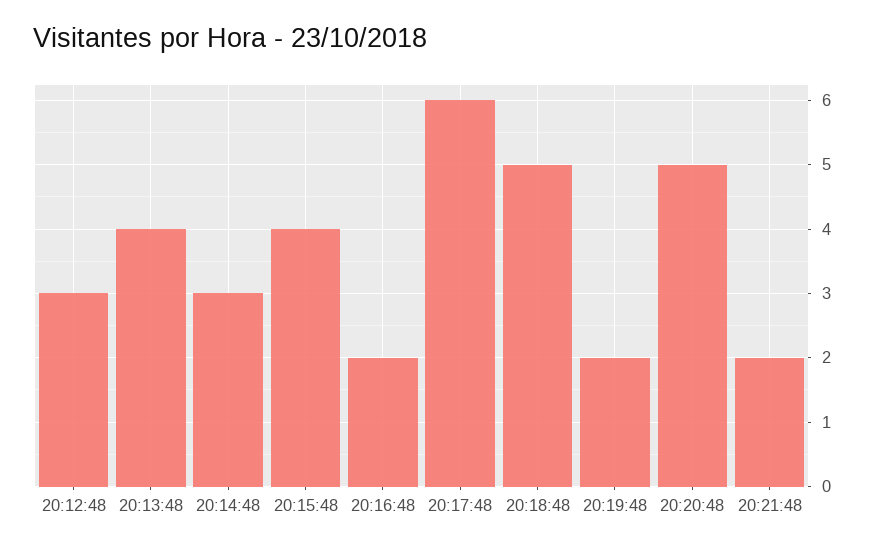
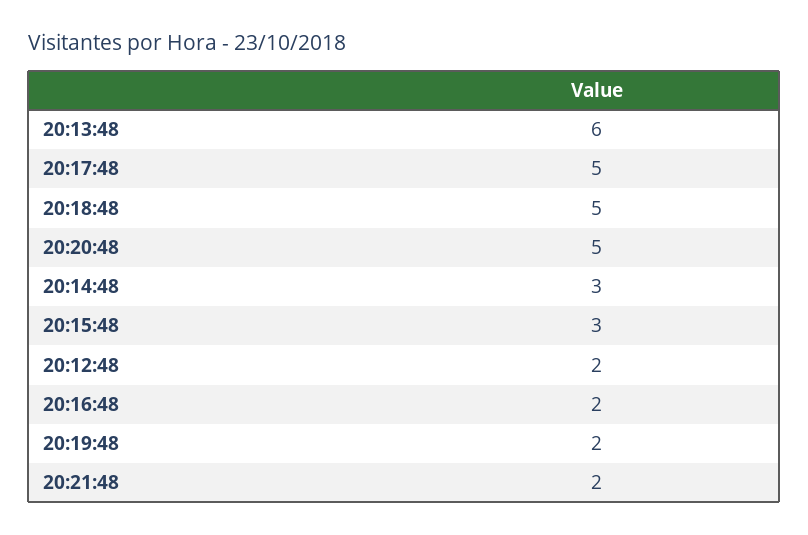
  {
-   "20:12:48": 3,
+   "20:12:48": 2,
-   "20:13:48": 4,
+   "20:13:48": 6,
    "20:14:48": 3,
-   "20:15:48": 4,
+   "20:15:48": 3,
    "20:16:48": 2,
-   "20:17:48": 6,
+   "20:17:48": 5,
    "20:18:48": 5,
    "20:19:48": 2,
    "20:20:48": 5,
    "20:21:48": 2
  }

